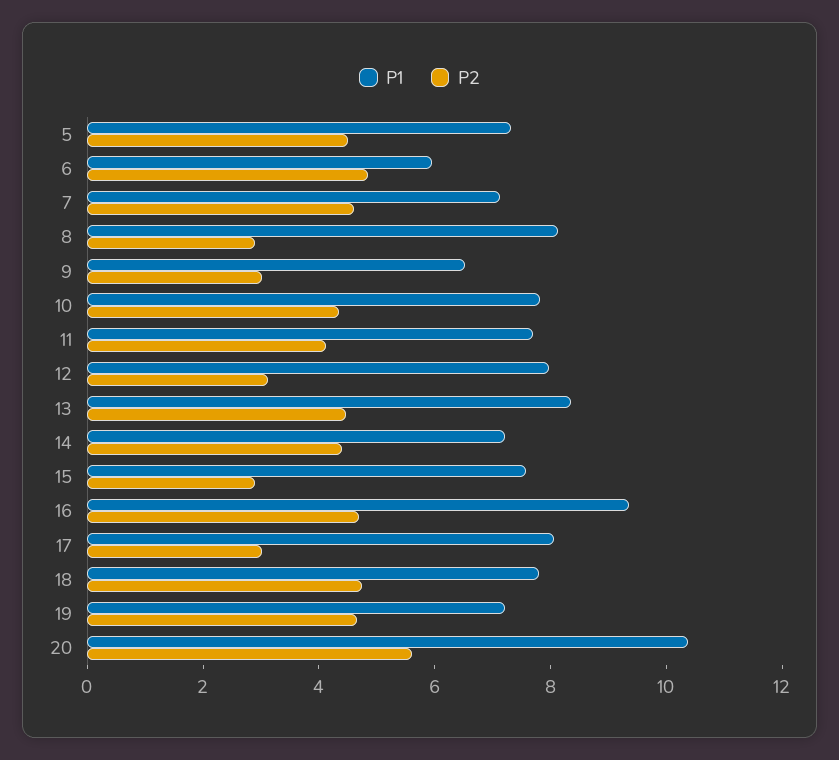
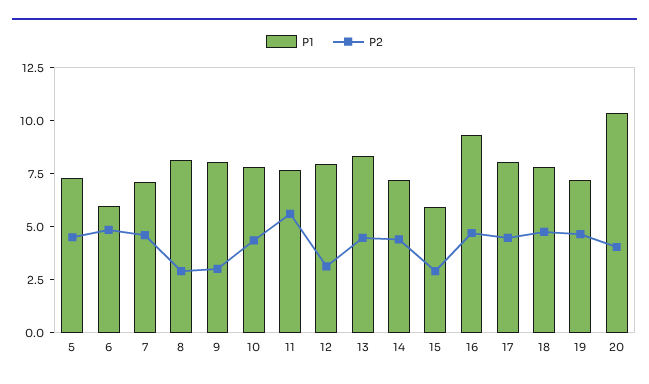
  {
    "P1": {
      "5": 7.5,
      "6": 6,
      "7": 7,
      "8": 8,
-     "9": 6.5,
+     "9": 8,
      "10": 8,
      "11": 7.5,
      "12": 8,
      "13": 8.5,
      "14": 7,
-     "15": 7.5,
+     "15": 6,
      "16": 9.5,
      "17": 8,
      "18": 8,
      "19": 7,
      "20": 10.5
    },
    "P2": {
      "5": 4.5,
      "6": 5,
      "7": 4.5,
      "8": 3,
      "9": 3,
      "10": 4.5,
-     "11": 4,
+     "11": 5.5,
      "12": 3,
      "13": 4.5,
      "14": 4.5,
      "15": 3,
      "16": 4.5,
-     "17": 3,
+     "17": 4.5,
      "18": 5,
      "19": 4.5,
-     "20": 5.5
+     "20": 4
    }
  }

